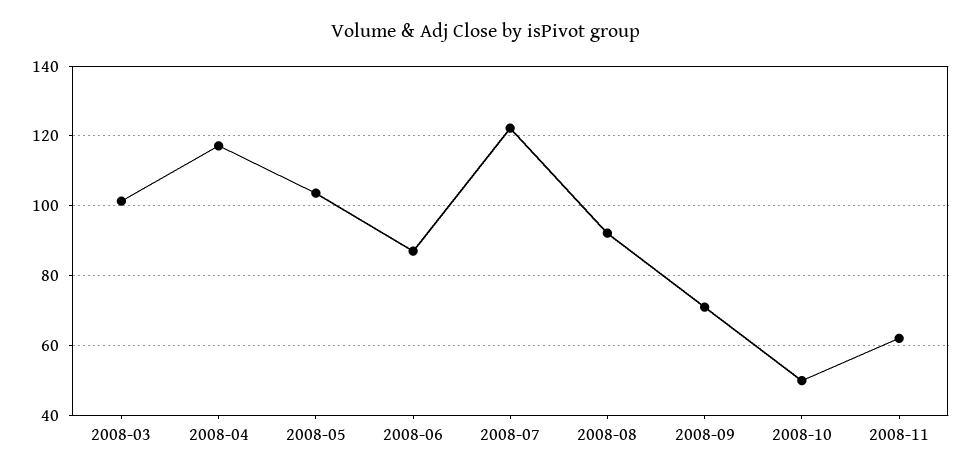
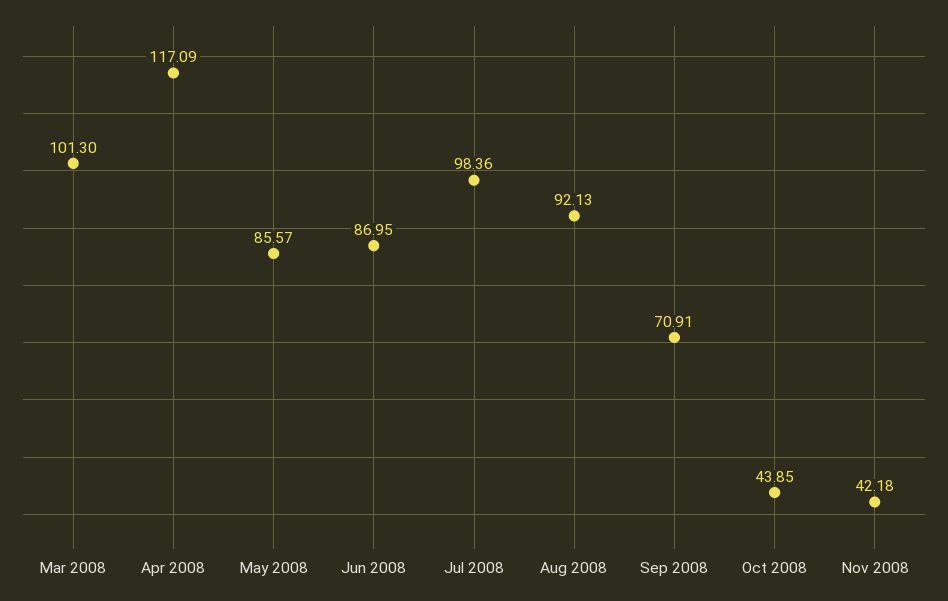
  {
    "2008-03": 101.3,
    "2008-04": 117.09,
-   "2008-05": 104,
+   "2008-05": 85.57,
    "2008-06": 86.95,
-   "2008-07": 122,
+   "2008-07": 98.36,
    "2008-08": 92.13,
    "2008-09": 70.91,
-   "2008-10": 50,
+   "2008-10": 43.85,
-   "2008-11": 62
+   "2008-11": 42.18
  }

